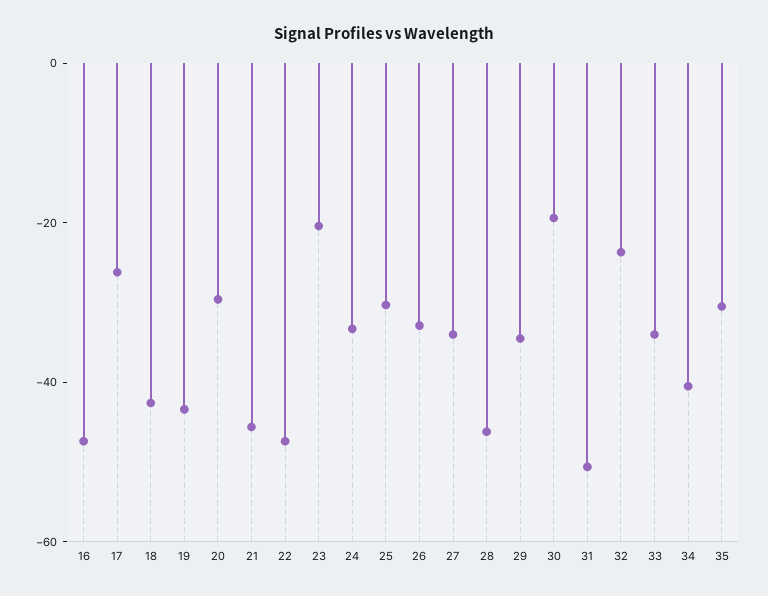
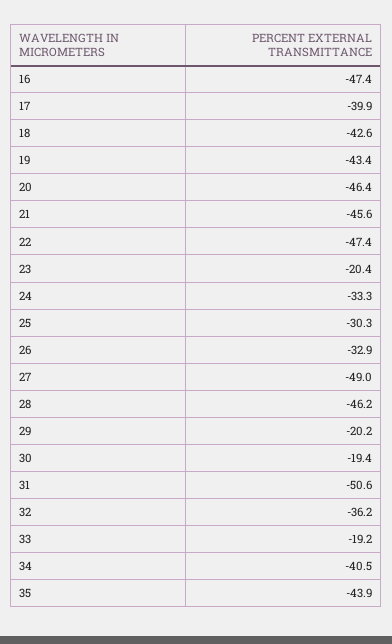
  {
    "16": -47.4,
-   "17": -25,
+   "17": -39.9,
    "18": -42.6,
    "19": -43.4,
-   "20": -30,
+   "20": -46.4,
    "21": -45.6,
    "22": -47.4,
    "23": -20.4,
    "24": -33.3,
    "25": -30.3,
    "26": -32.9,
-   "27": -35,
+   "27": -49,
    "28": -46.2,
-   "29": -35,
+   "29": -20.2,
    "30": -19.4,
    "31": -50.6,
-   "32": -25,
+   "32": -36.2,
-   "33": -35,
+   "33": -19.2,
    "34": -40.5,
-   "35": -30
+   "35": -43.9
  }

